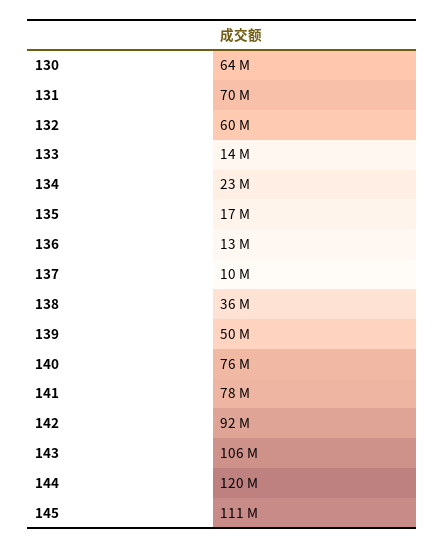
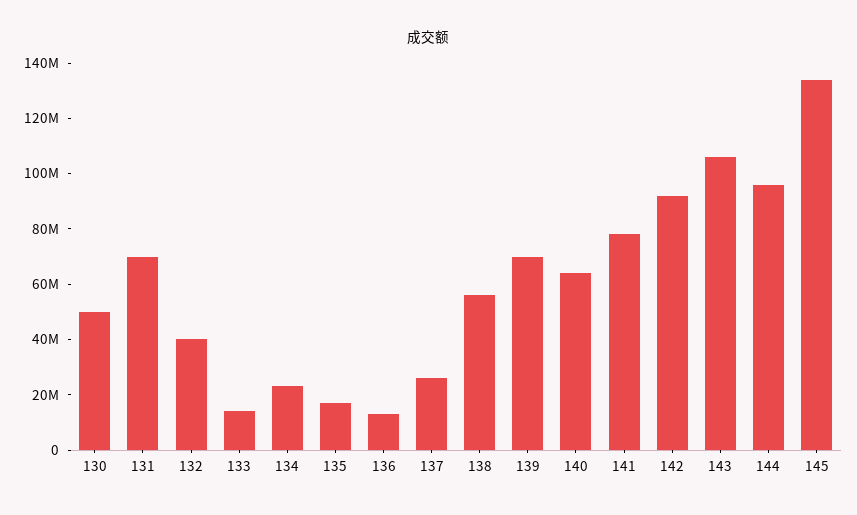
  {
-   "130": 64000000,
+   "130": 50000000,
    "131": 70000000,
-   "132": 60000000,
+   "132": 40000000,
    "133": 14000000,
    "134": 23000000,
    "135": 17000000,
    "136": 13000000,
-   "137": 10000000,
+   "137": 25000000,
-   "138": 36000000,
+   "138": 55000000,
-   "139": 50000000,
+   "139": 70000000,
-   "140": 76000000,
+   "140": 65000000,
    "141": 78000000,
    "142": 92000000,
    "143": 106000000,
-   "144": 120000000,
+   "144": 95000000,
-   "145": 111000000
+   "145": 135000000
  }

